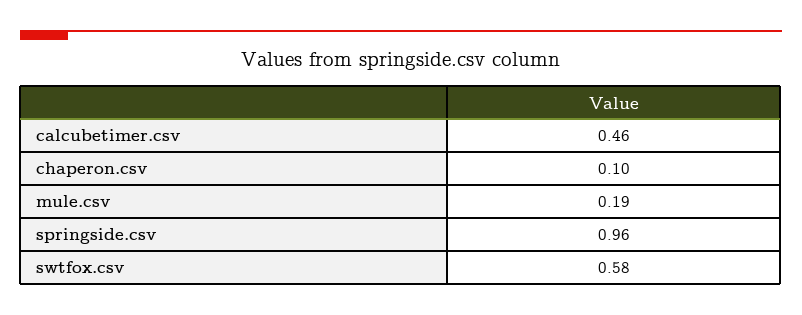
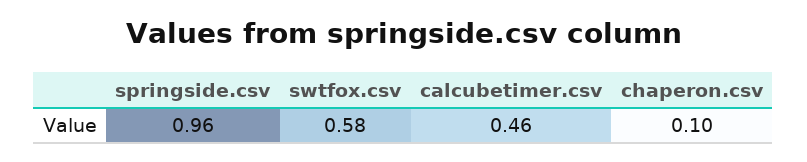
  {
    "calcubetimer.csv": 0.46,
    "chaperon.csv": 0.1,
-   "mule.csv": 0.19,
    "springside.csv": 0.96,
    "swtfox.csv": 0.58
  }

